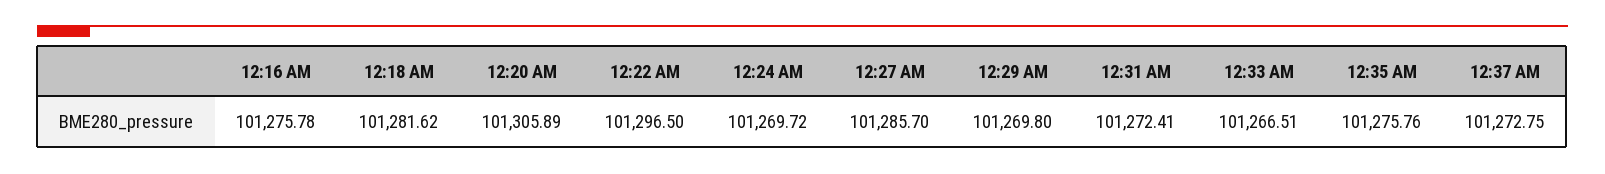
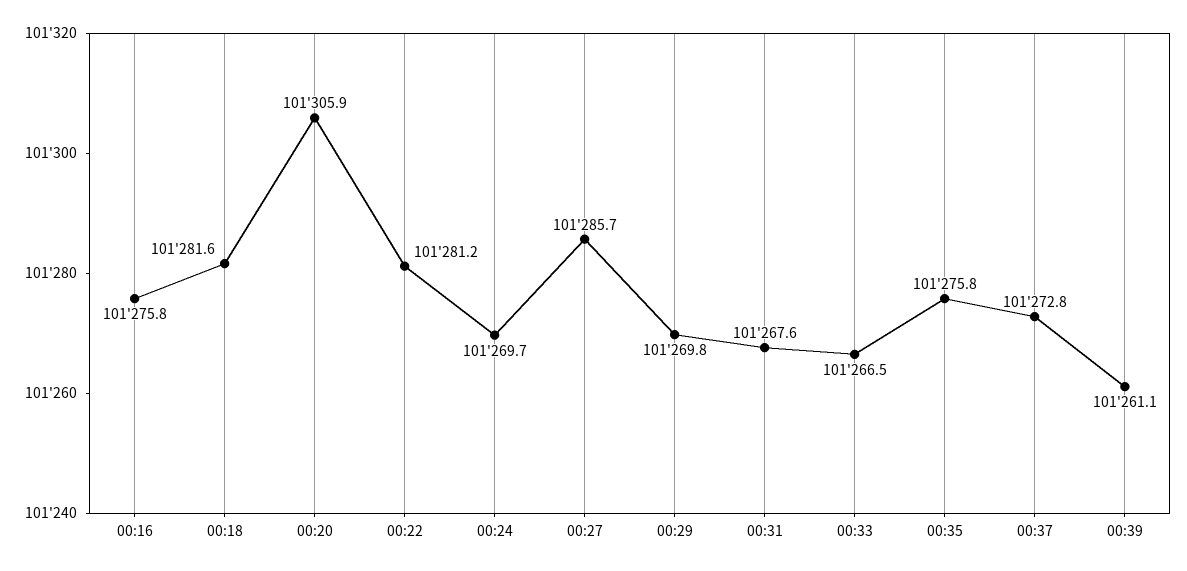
  {
    "12:16 AM": 101275.78,
    "12:18 AM": 101281.62,
    "12:20 AM": 101305.89,
-   "12:22 AM": 101296.5,
+   "12:22 AM": 101281.2,
    "12:24 AM": 101269.72,
    "12:27 AM": 101285.7,
    "12:29 AM": 101269.8,
-   "12:31 AM": 101272.41,
+   "12:31 AM": 101267.6,
    "12:33 AM": 101266.51,
    "12:35 AM": 101275.76,
-   "12:37 AM": 101272.75
+   "12:37 AM": 101272.75,
+   "00:39": 101261.1
  }

